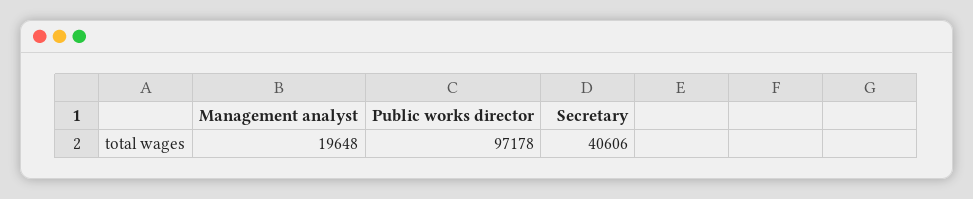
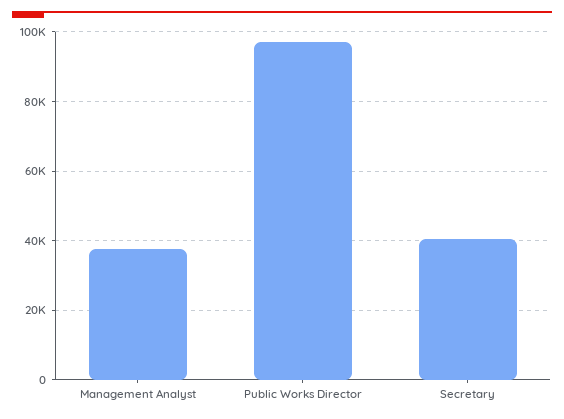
  {
-   "Management analyst": 19648,
+   "Management analyst": 38000,
    "Public works director": 97178,
    "Secretary": 40606
  }

